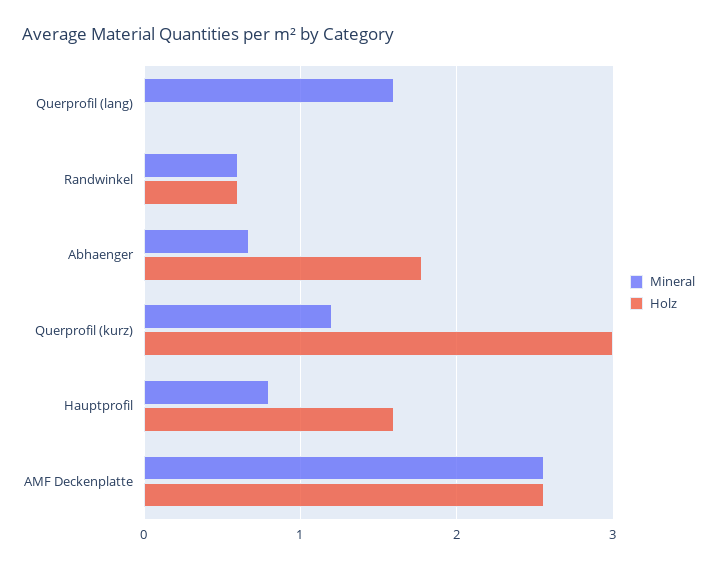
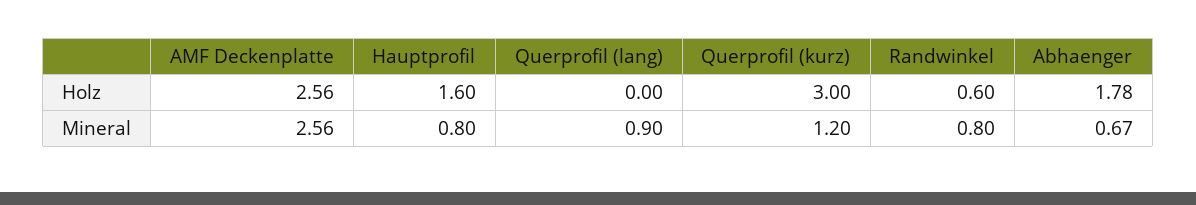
  {
    "Mineral": {
-     "Querprofil (lang)": 1.6,
+     "Querprofil (lang)": 0.9,
-     "Randwinkel": 0.6,
+     "Randwinkel": 0.8,
      "Abhaenger": 0.67,
      "Querprofil (kurz)": 1.2,
      "Hauptprofil": 0.8,
      "AMF Deckenplatte": 2.56
    },
    "Holz": {
      "Querprofil (lang)": 0,
      "Randwinkel": 0.6,
      "Abhaenger": 1.78,
      "Querprofil (kurz)": 3,
      "Hauptprofil": 1.6,
      "AMF Deckenplatte": 2.56
    }
  }

